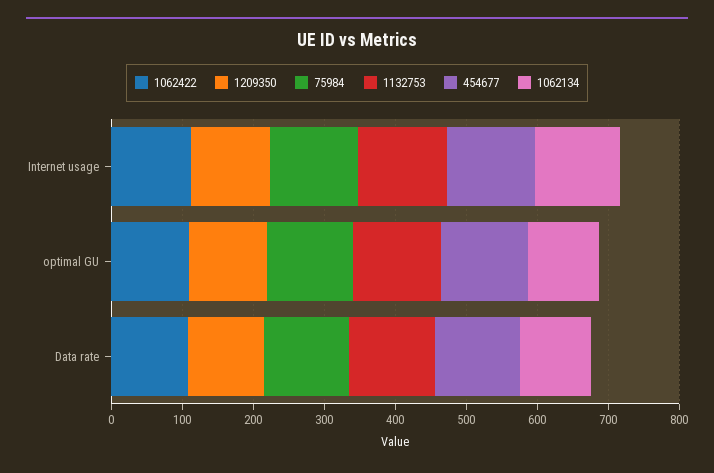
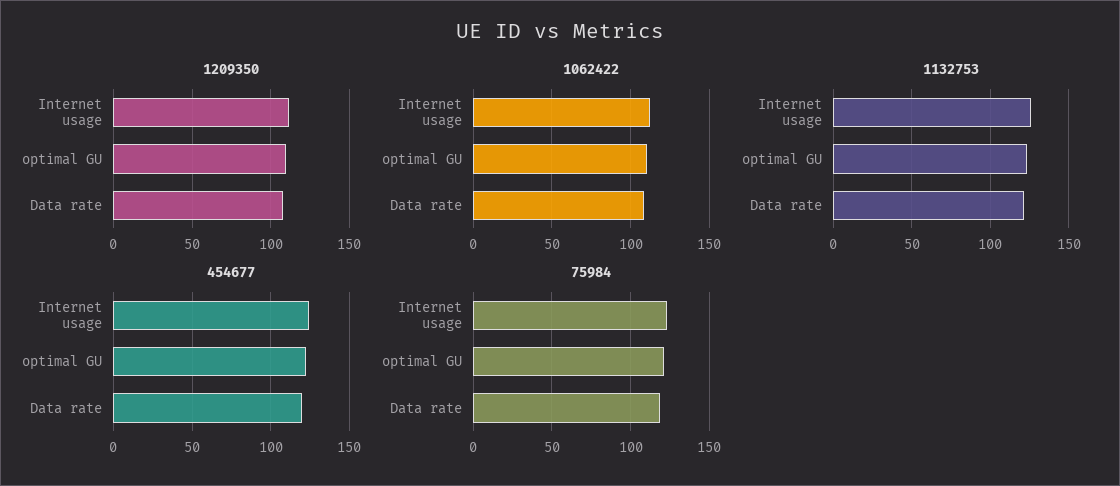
  {
    "1062422": {
      "Internet usage": 110,
      "optimal GU": 110,
      "Data rate": 110
    },
    "1209350": {
      "Internet usage": 110,
      "optimal GU": 110,
      "Data rate": 110
    },
    "75984": {
      "Internet usage": 125,
      "optimal GU": 120,
      "Data rate": 120
    },
    "1132753": {
      "Internet usage": 125,
      "optimal GU": 125,
      "Data rate": 120
    },
    "454677": {
      "Internet usage": 125,
      "optimal GU": 120,
      "Data rate": 120
-   },
+   }
-   "1062134": {
-     "Internet usage": 120,
-     "optimal GU": 100,
-     "Data rate": 100
-   }
  }

